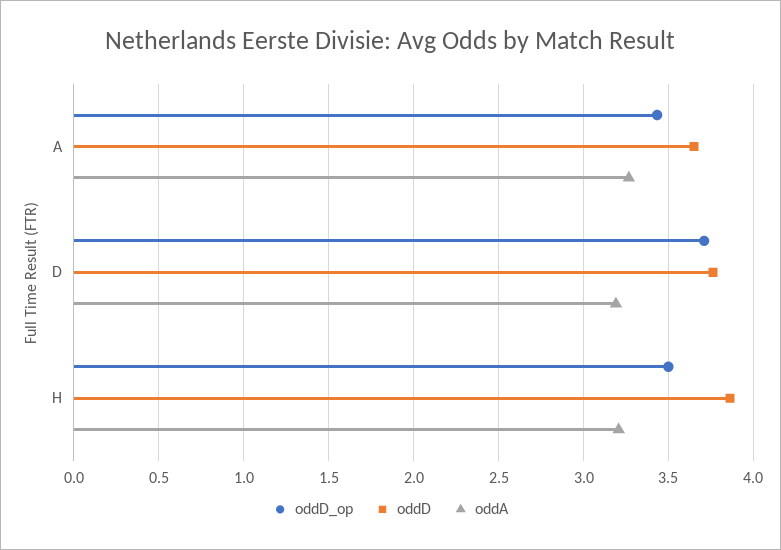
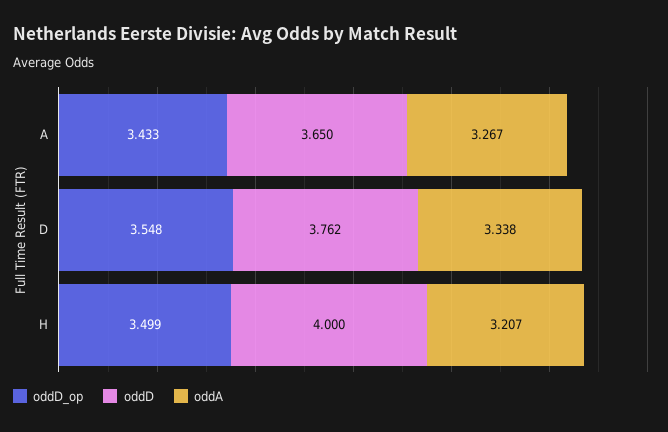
  {
    "oddD_op": {
      "A": 3.433,
-     "D": 3.7,
+     "D": 3.548,
      "H": 3.499
    },
    "oddD": {
      "A": 3.65,
      "D": 3.762,
-     "H": 3.85
+     "H": 4
    },
    "oddA": {
      "A": 3.267,
-     "D": 3.2,
+     "D": 3.338,
      "H": 3.207
    }
  }

